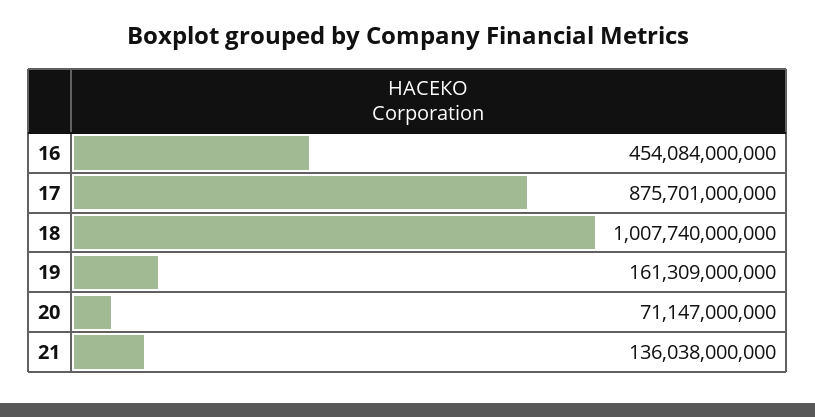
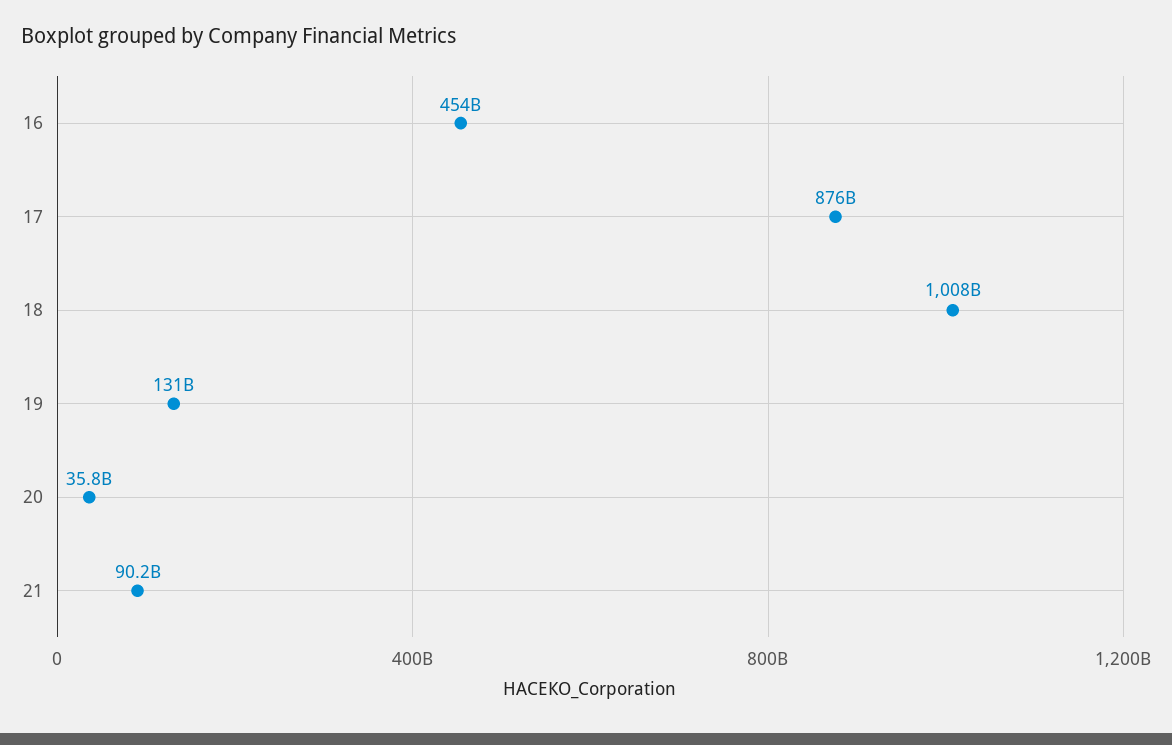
  {
    "16": 454084000000,
    "17": 875701000000,
    "18": 1007740000000,
-   "19": 161309000000,
+   "19": 131000000000,
-   "20": 71147000000,
+   "20": 35800000000,
-   "21": 136038000000
+   "21": 90200000000
  }

